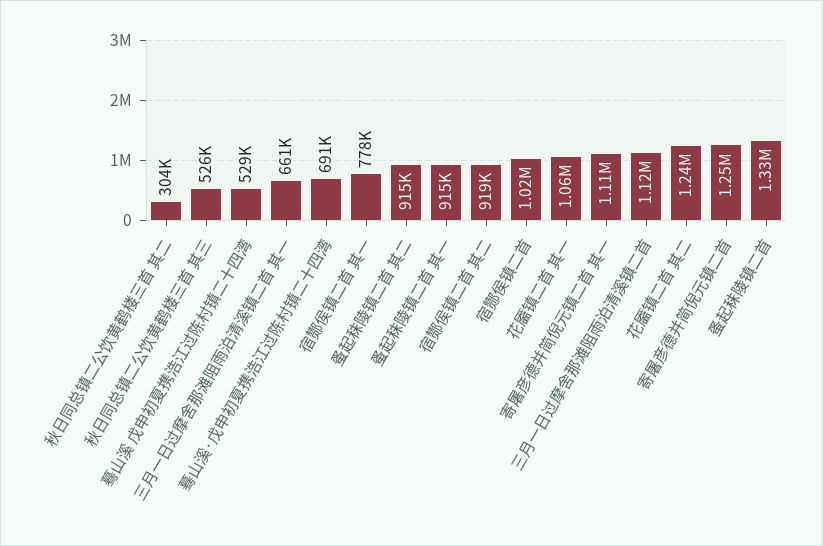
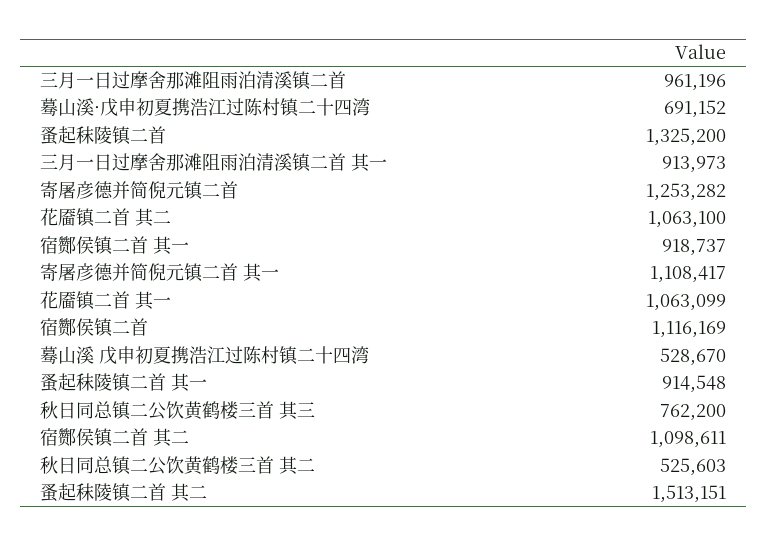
  {
-   "秋日同总镇二公饮黄鹤楼三首 其二": 304000,
+   "秋日同总镇二公饮黄鹤楼三首 其二": 525603,
-   "秋日同总镇二公饮黄鹤楼三首 其三": 526000,
+   "秋日同总镇二公饮黄鹤楼三首 其三": 762200,
    "蓦山溪 戊申初夏携浩江过陈村镇二十四湾": 528670,
-   "三月一日过摩舍那滩阻雨泊清溪镇二首 其一": 661000,
+   "三月一日过摩舍那滩阻雨泊清溪镇二首 其一": 913973,
    "蓦山溪·戊申初夏携浩江过陈村镇二十四湾": 691152,
-   "宿酂侯镇二首 其一": 778000,
+   "宿酂侯镇二首 其一": 918737,
-   "蚤起秣陵镇二首 其二": 915000,
+   "蚤起秣陵镇二首 其二": 1513151,
    "蚤起秣陵镇二首 其一": 914548,
-   "宿酂侯镇二首 其二": 919000,
+   "宿酂侯镇二首 其二": 1098611,
-   "宿酂侯镇二首": 1020000,
+   "宿酂侯镇二首": 1116169,
    "花靥镇二首 其一": 1063099,
    "寄屠彦德并简倪元镇二首 其一": 1108417,
-   "三月一日过摩舍那滩阻雨泊清溪镇二首": 1120000,
+   "三月一日过摩舍那滩阻雨泊清溪镇二首": 961196,
-   "花靥镇二首 其二": 1240000,
+   "花靥镇二首 其二": 1063100,
    "寄屠彦德并简倪元镇二首": 1253282,
    "蚤起秣陵镇二首": 1325200
  }

